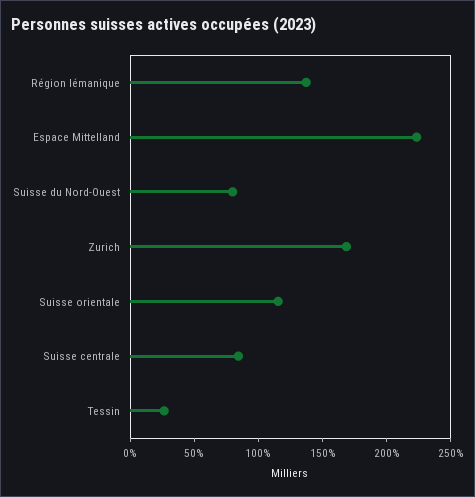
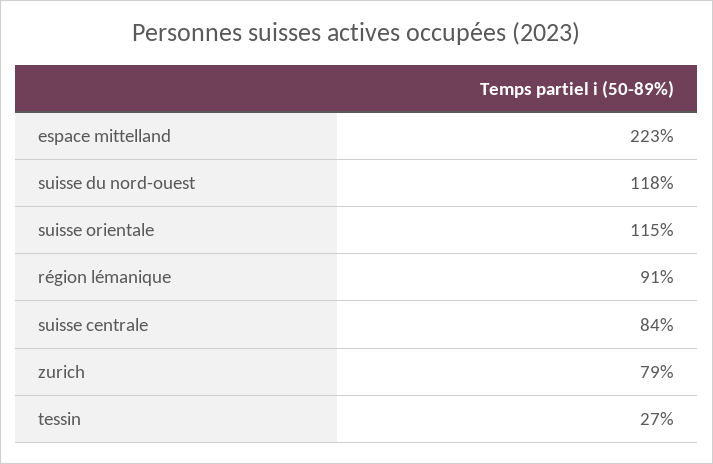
  {
-   "Région lémanique": 140,
+   "Région lémanique": 91,
    "Espace Mittelland": 223,
-   "Suisse du Nord-Ouest": 80,
+   "Suisse du Nord-Ouest": 118,
-   "Zurich": 170,
+   "Zurich": 79,
    "Suisse orientale": 115,
    "Suisse centrale": 84,
    "Tessin": 27
  }

